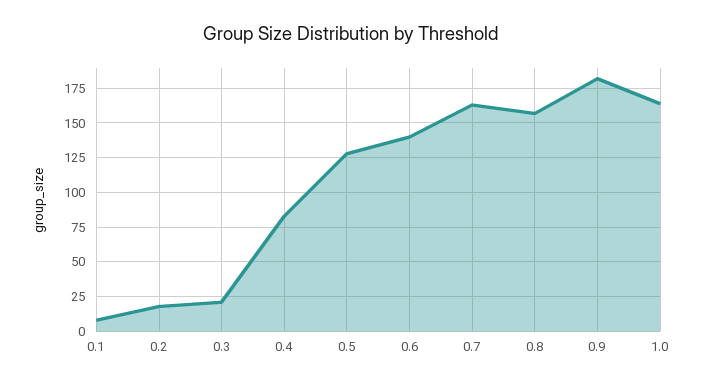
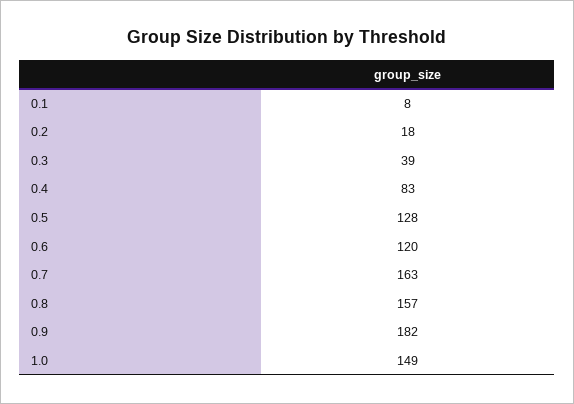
  {
    "0.1": 8,
    "0.2": 18,
-   "0.3": 20,
+   "0.3": 39,
    "0.4": 83,
    "0.5": 128,
-   "0.6": 140,
+   "0.6": 120,
    "0.7": 163,
    "0.8": 157,
    "0.9": 182,
-   "1.0": 165
+   "1.0": 149
  }

